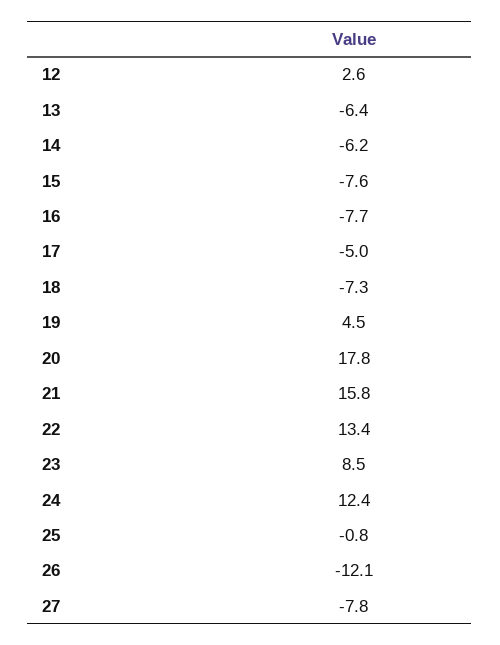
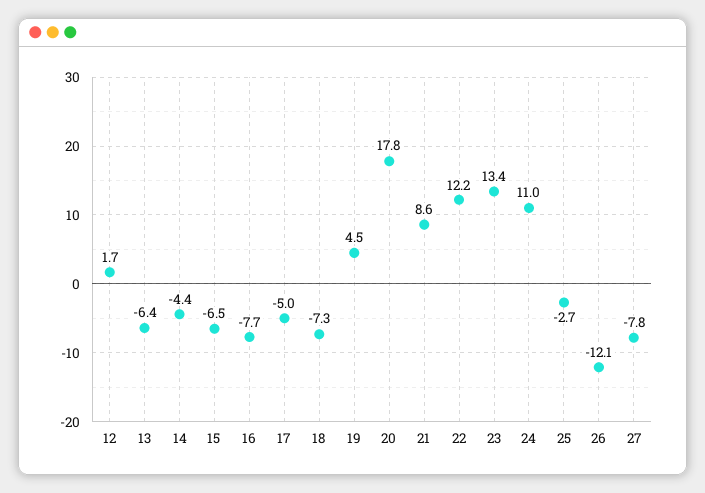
  {
-   "12": 2.6,
+   "12": 1.7,
    "13": -6.4,
-   "14": -6.2,
+   "14": -4.4,
-   "15": -7.6,
+   "15": -6.5,
    "16": -7.7,
    "17": -5,
    "18": -7.3,
    "19": 4.5,
    "20": 17.8,
-   "21": 15.8,
+   "21": 8.6,
-   "22": 13.4,
+   "22": 12.2,
-   "23": 8.5,
+   "23": 13.4,
-   "24": 12.4,
+   "24": 11,
-   "25": -0.8,
+   "25": -2.7,
    "26": -12.1,
    "27": -7.8
  }

